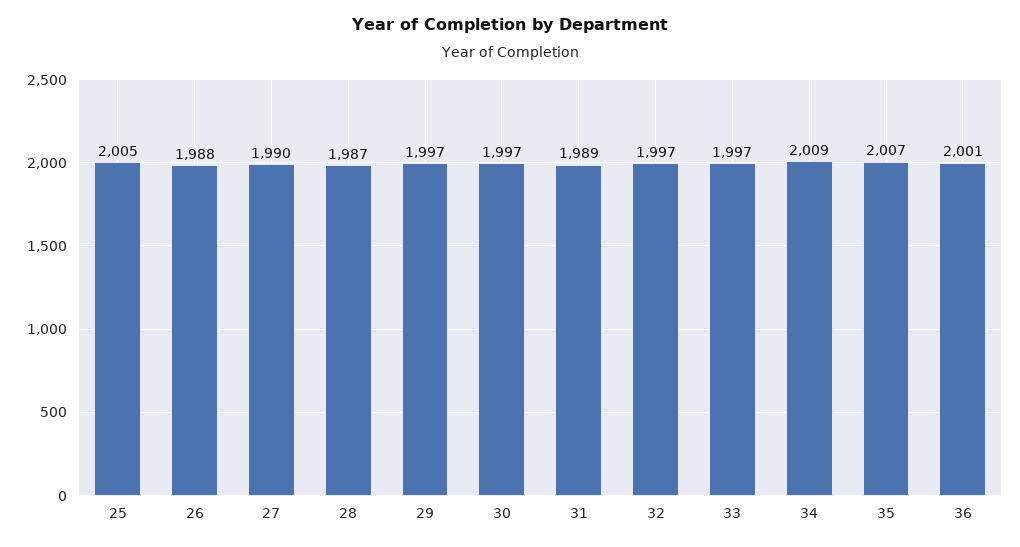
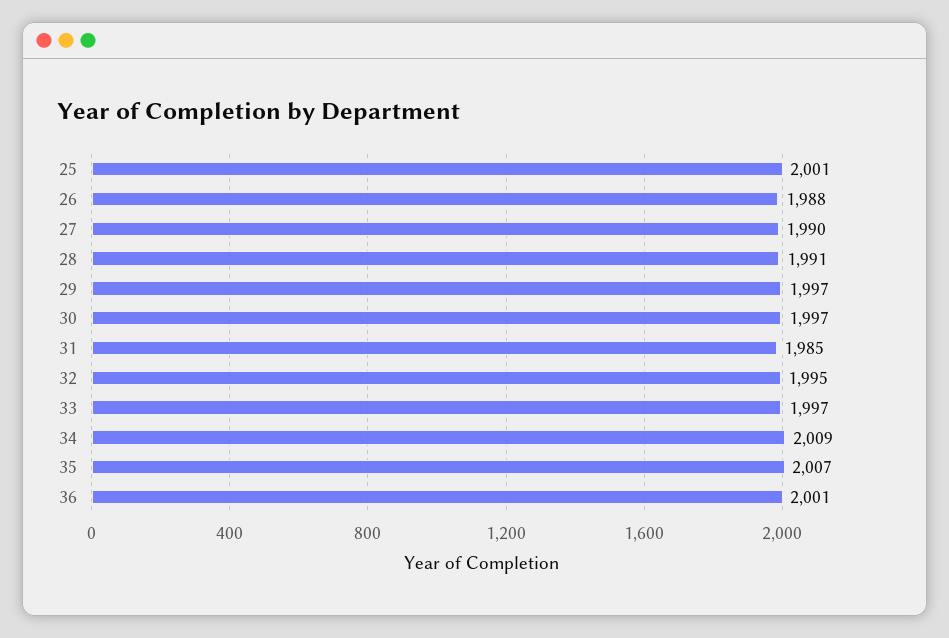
  {
-   "25": 2005,
+   "25": 2001,
    "26": 1988,
    "27": 1990,
-   "28": 1987,
+   "28": 1991,
    "29": 1997,
    "30": 1997,
-   "31": 1989,
+   "31": 1985,
-   "32": 1997,
+   "32": 1995,
    "33": 1997,
    "34": 2009,
    "35": 2007,
    "36": 2001
  }

